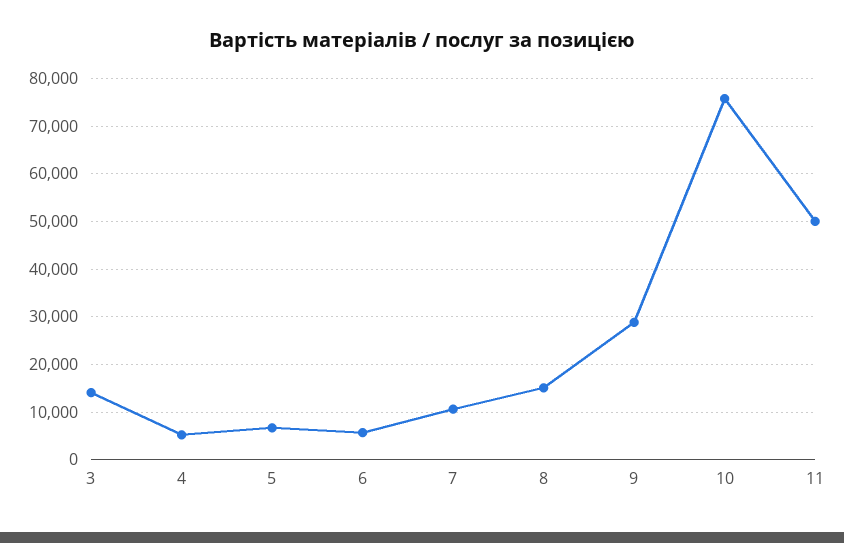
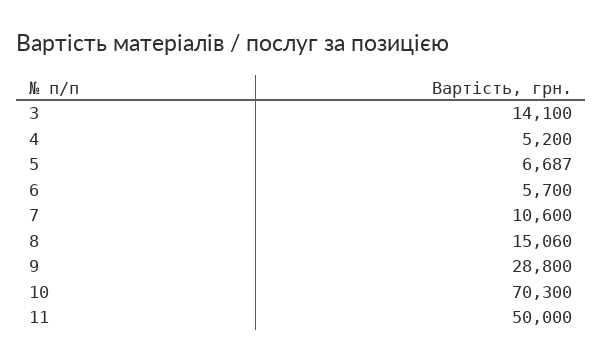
  {
    "3": 14100,
    "4": 5200,
    "5": 6687,
    "6": 5700,
    "7": 10600,
    "8": 15060,
    "9": 28800,
-   "10": 76000,
+   "10": 70300,
    "11": 50000
  }

